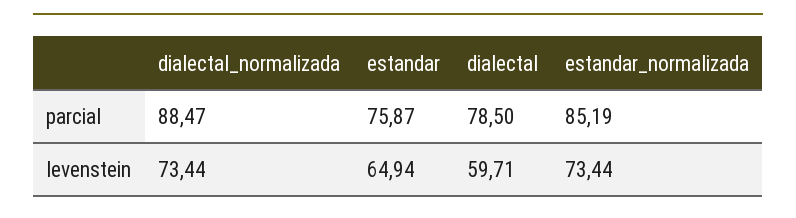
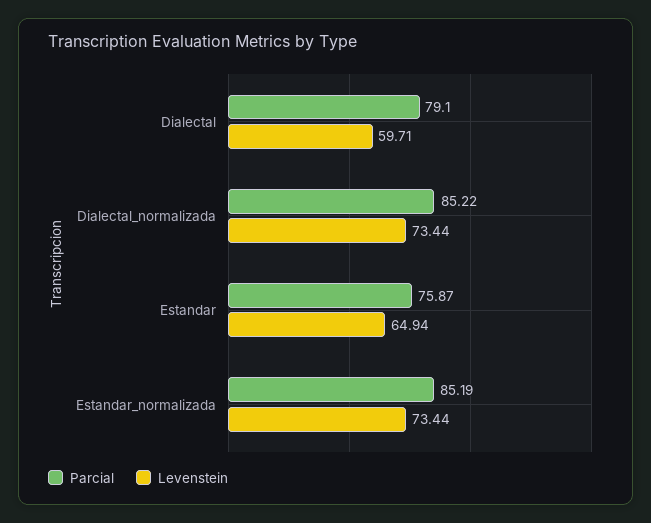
  {
    "parcial": {
-     "dialectal_normalizada": 88.47,
+     "dialectal_normalizada": 85.22,
      "estandar": 75.87,
-     "dialectal": 78.5,
+     "dialectal": 79.1,
      "estandar_normalizada": 85.19
    },
    "levenstein": {
      "dialectal_normalizada": 73.44,
      "estandar": 64.94,
      "dialectal": 59.71,
      "estandar_normalizada": 73.44
    }
  }

